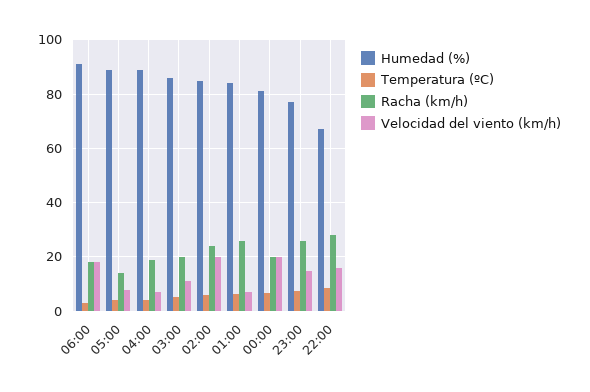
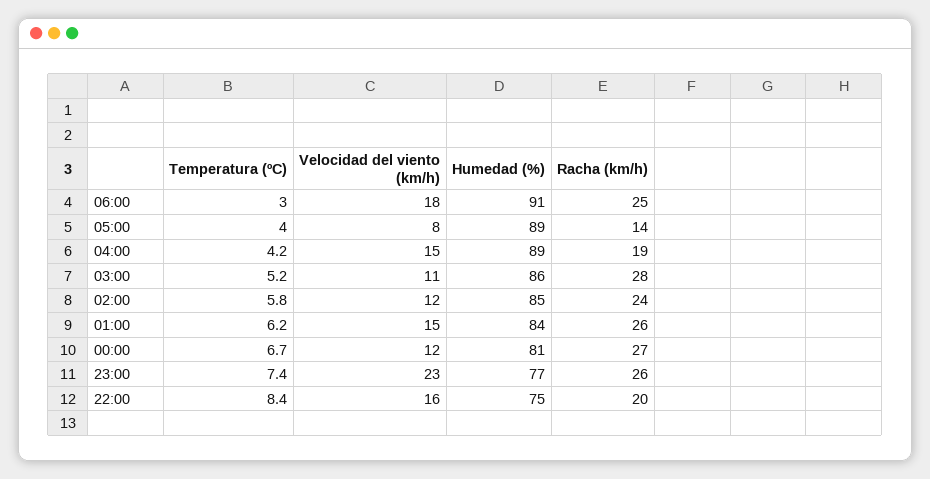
  {
    "Humedad (%)": {
      "06:00": 91,
      "05:00": 89,
      "04:00": 89,
      "03:00": 86,
      "02:00": 85,
      "01:00": 84,
      "00:00": 81,
      "23:00": 77,
-     "22:00": 67.5
+     "22:00": 75
    },
    "Temperatura (ºC)": {
      "06:00": 3,
      "05:00": 4,
      "04:00": 4.2,
      "03:00": 5.2,
      "02:00": 5.8,
      "01:00": 6.2,
      "00:00": 6.7,
      "23:00": 7.4,
      "22:00": 8.4
    },
    "Racha (km/h)": {
-     "06:00": 17.5,
+     "06:00": 25,
      "05:00": 14,
      "04:00": 19,
-     "03:00": 20,
+     "03:00": 28,
      "02:00": 24,
      "01:00": 26,
-     "00:00": 20,
+     "00:00": 27,
      "23:00": 26,
-     "22:00": 27.5
+     "22:00": 20
    },
    "Velocidad del viento (km/h)": {
      "06:00": 18,
      "05:00": 8,
-     "04:00": 7.5,
+     "04:00": 15,
      "03:00": 11,
-     "02:00": 20,
+     "02:00": 12,
-     "01:00": 7.5,
+     "01:00": 15,
-     "00:00": 20,
+     "00:00": 12,
-     "23:00": 15,
+     "23:00": 23,
      "22:00": 16
    }
  }

